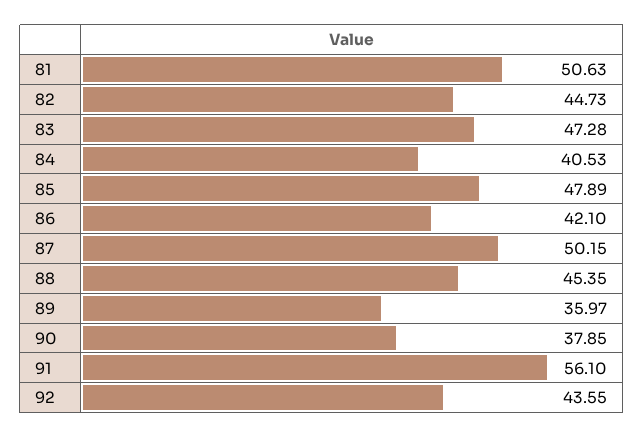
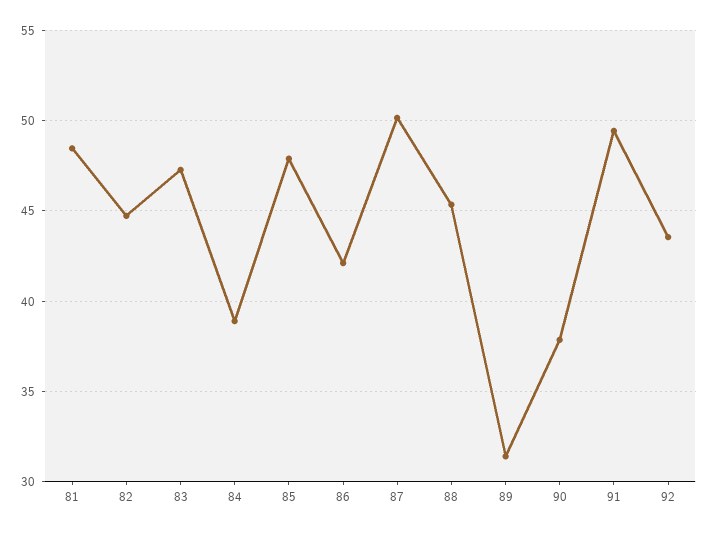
  {
-   "81": 50.63,
+   "81": 48.5,
    "82": 44.73,
    "83": 47.28,
-   "84": 40.53,
+   "84": 39,
    "85": 47.89,
    "86": 42.1,
    "87": 50.15,
    "88": 45.35,
-   "89": 35.97,
+   "89": 31.5,
    "90": 37.85,
-   "91": 56.1,
+   "91": 49.5,
    "92": 43.55
  }

